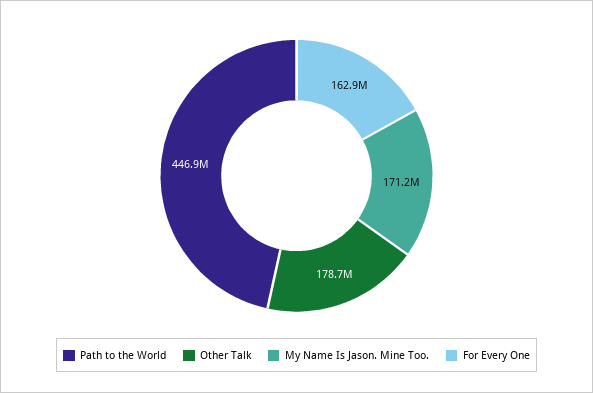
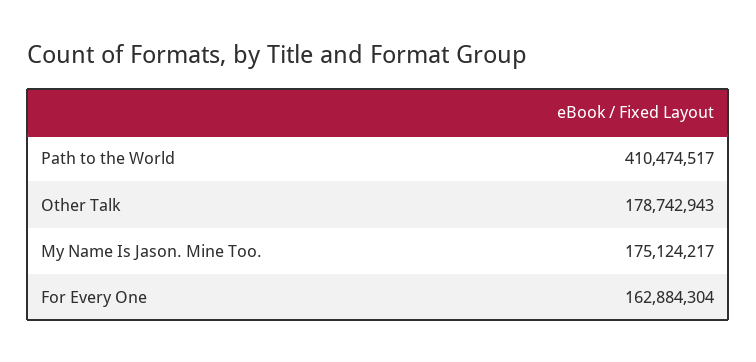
  {
-   "Path to the World": 446900000,
+   "Path to the World": 410474517,
    "Other Talk": 178742943,
-   "My Name Is Jason. Mine Too.": 171200000,
+   "My Name Is Jason. Mine Too.": 175124217,
    "For Every One": 162884304
  }

